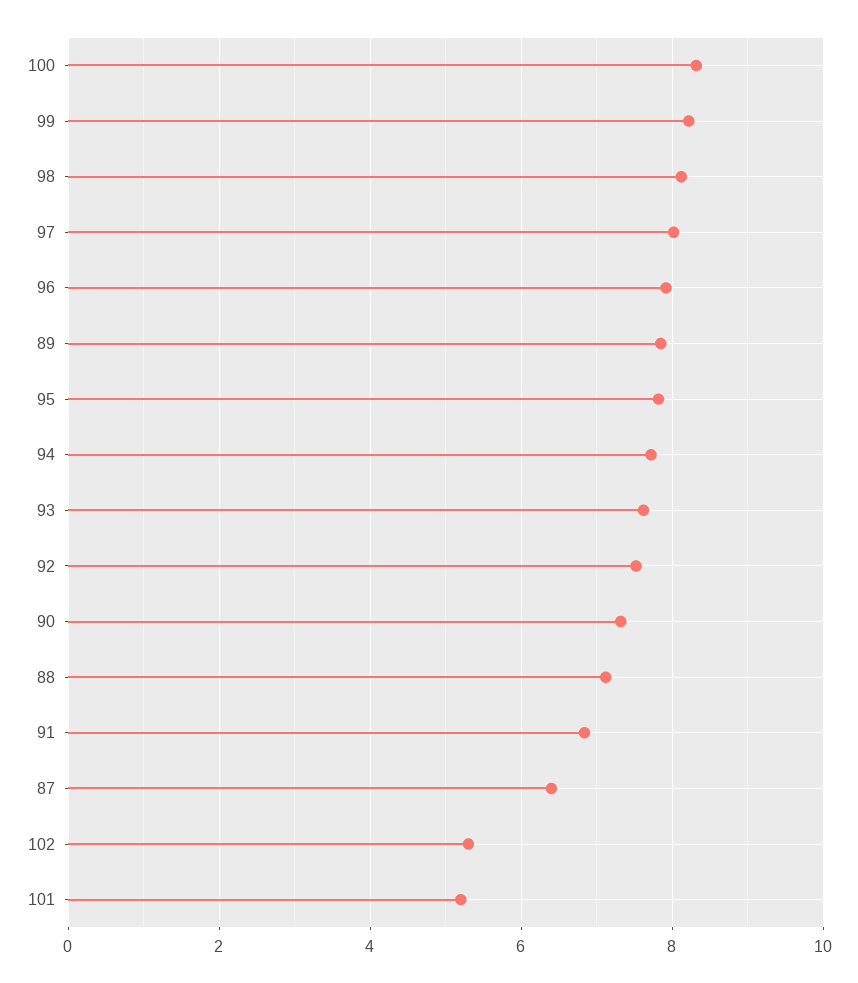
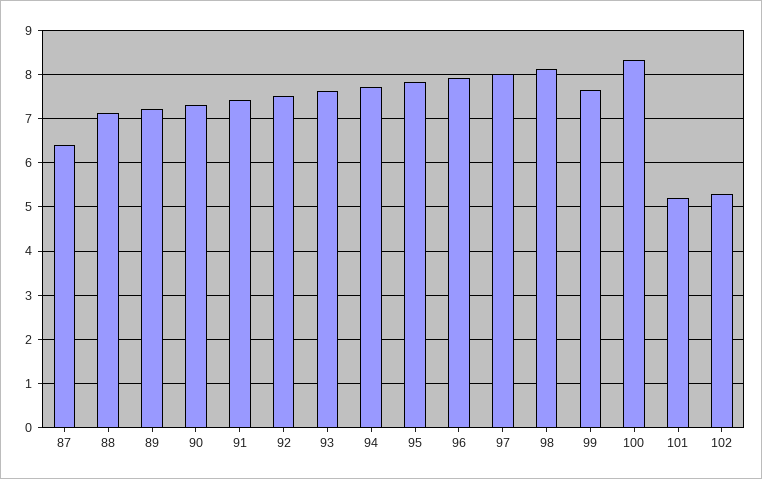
  {
    "100": 8.4,
-   "99": 8.2,
+   "99": 7.6,
    "98": 8.2,
    "97": 8,
    "96": 8,
-   "89": 7.8,
+   "89": 7.2,
    "95": 7.8,
    "94": 7.8,
    "93": 7.6,
    "92": 7.6,
    "90": 7.4,
    "88": 7.2,
-   "91": 6.8,
+   "91": 7.4,
    "87": 6.4,
    "102": 5.4,
    "101": 5.2
  }

